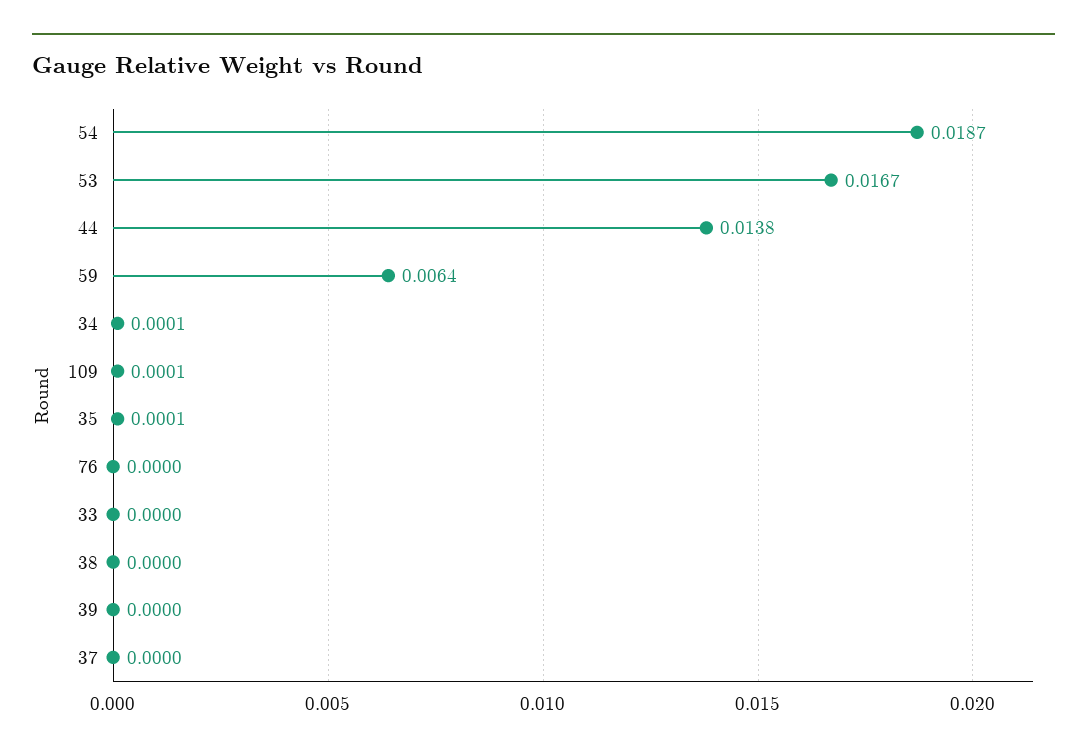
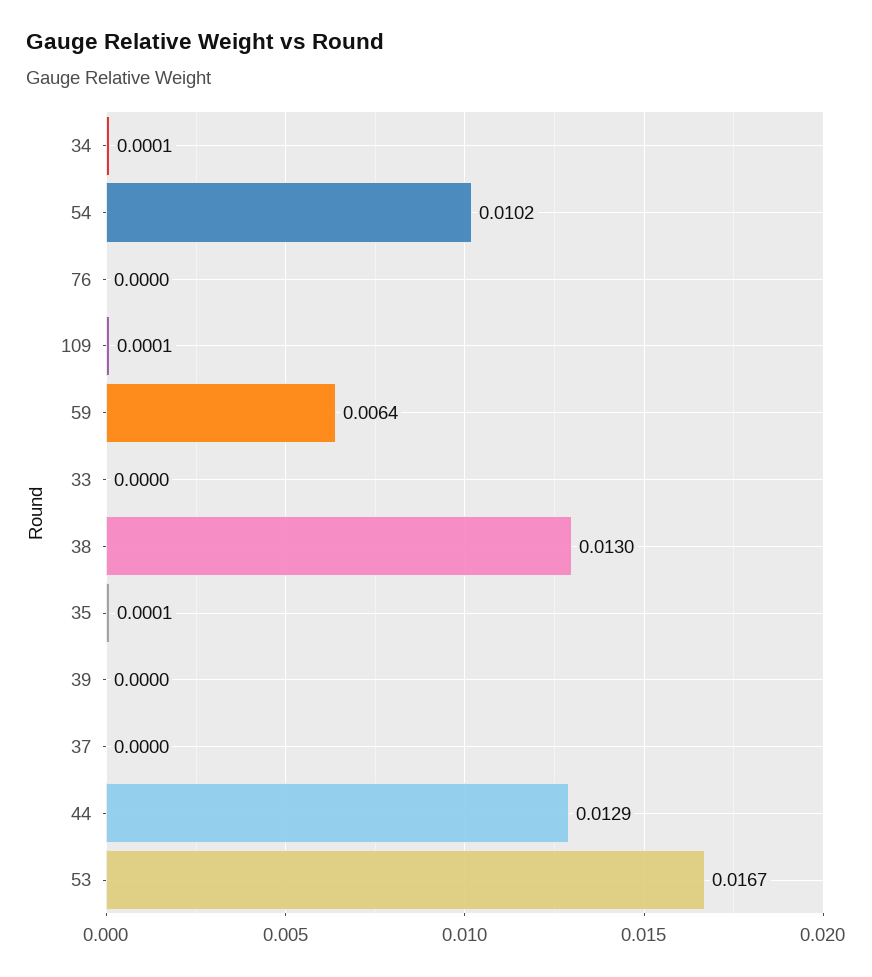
  {
-   "54": 0.0187,
+   "54": 0.0102,
    "53": 0.0167,
-   "44": 0.0138,
+   "44": 0.0129,
    "59": 0.0064,
    "34": 0.0001,
    "109": 0.0001,
    "35": 0.0001,
    "76": 0,
    "33": 0,
-   "38": 0,
+   "38": 0.013,
    "39": 0,
    "37": 0
  }

